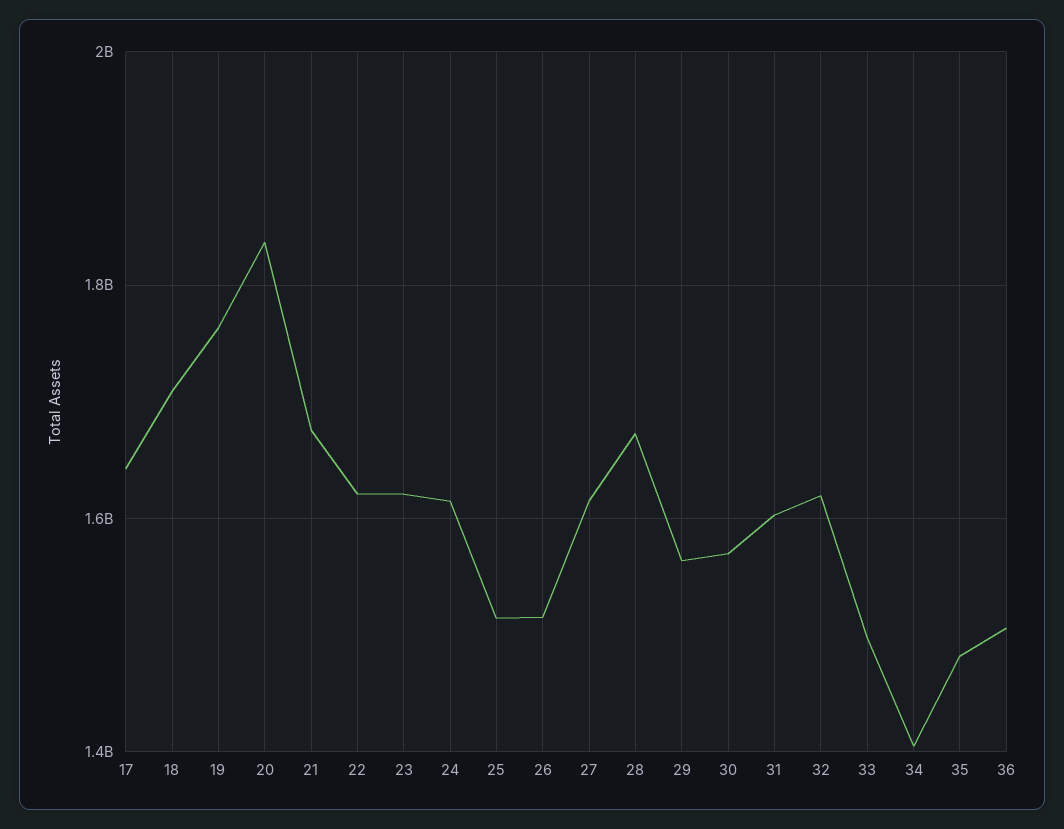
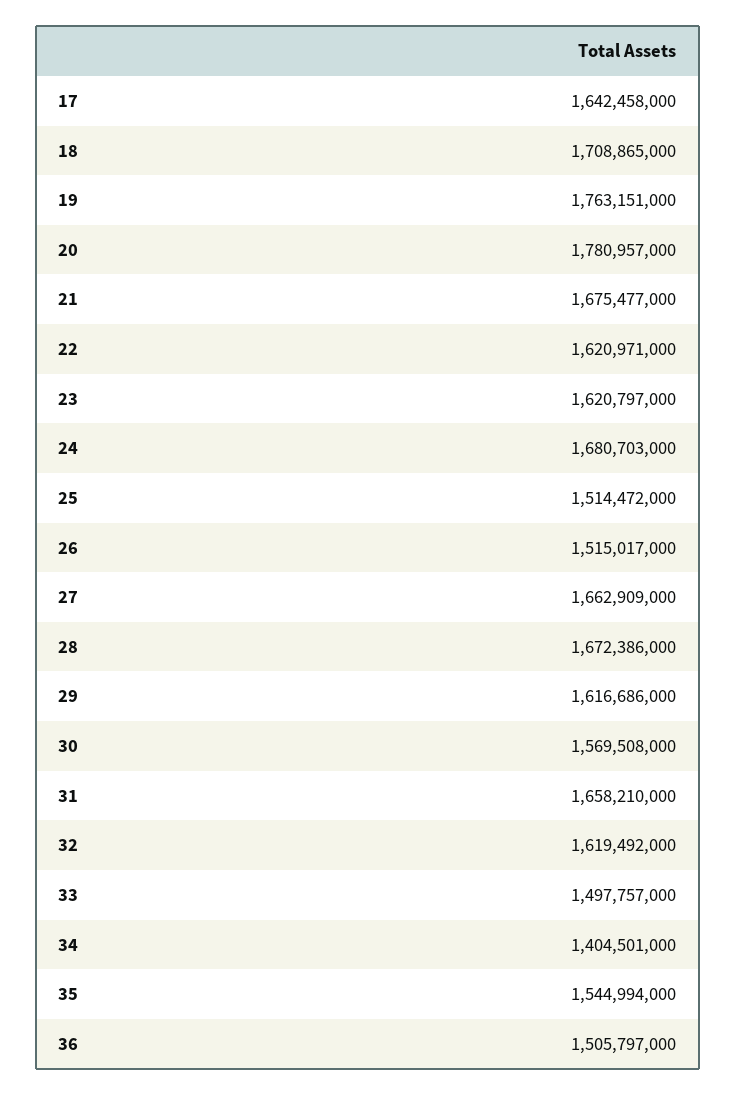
  {
    "17": 1642458000,
    "18": 1708865000,
    "19": 1763151000,
-   "20": 1840000000,
+   "20": 1780957000,
    "21": 1675477000,
    "22": 1620971000,
    "23": 1620797000,
-   "24": 1620000000,
+   "24": 1680703000,
    "25": 1514472000,
    "26": 1515017000,
-   "27": 1620000000,
+   "27": 1662909000,
    "28": 1672386000,
-   "29": 1560000000,
+   "29": 1616686000,
    "30": 1569508000,
-   "31": 1600000000,
+   "31": 1658210000,
    "32": 1619492000,
    "33": 1497757000,
    "34": 1404501000,
-   "35": 1480000000,
+   "35": 1544994000,
    "36": 1505797000
  }

